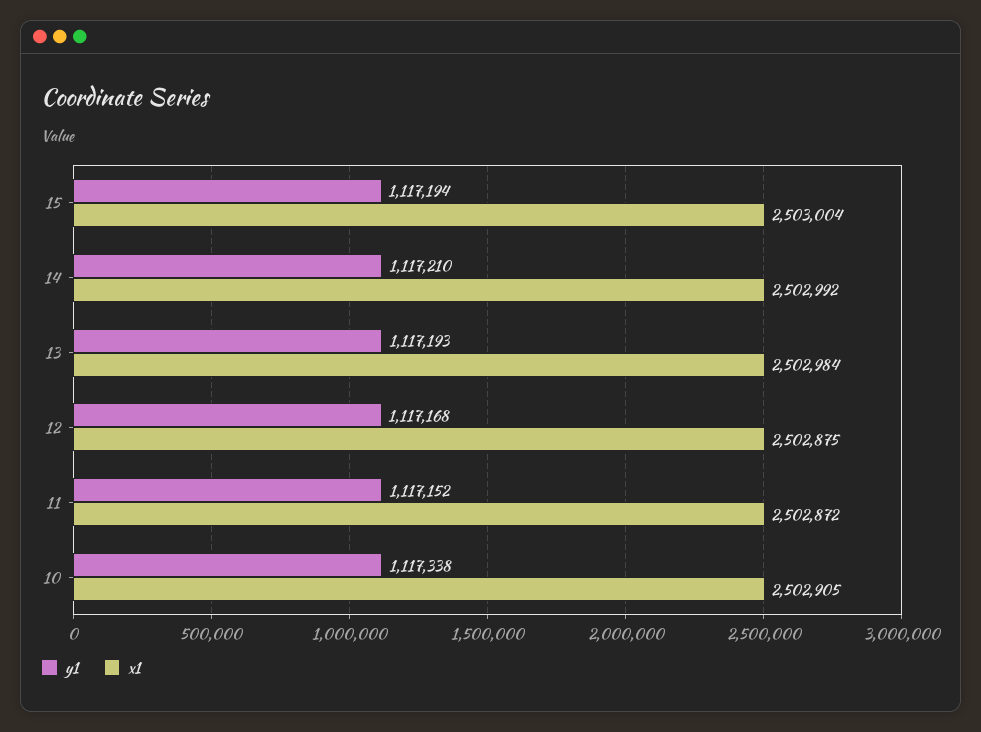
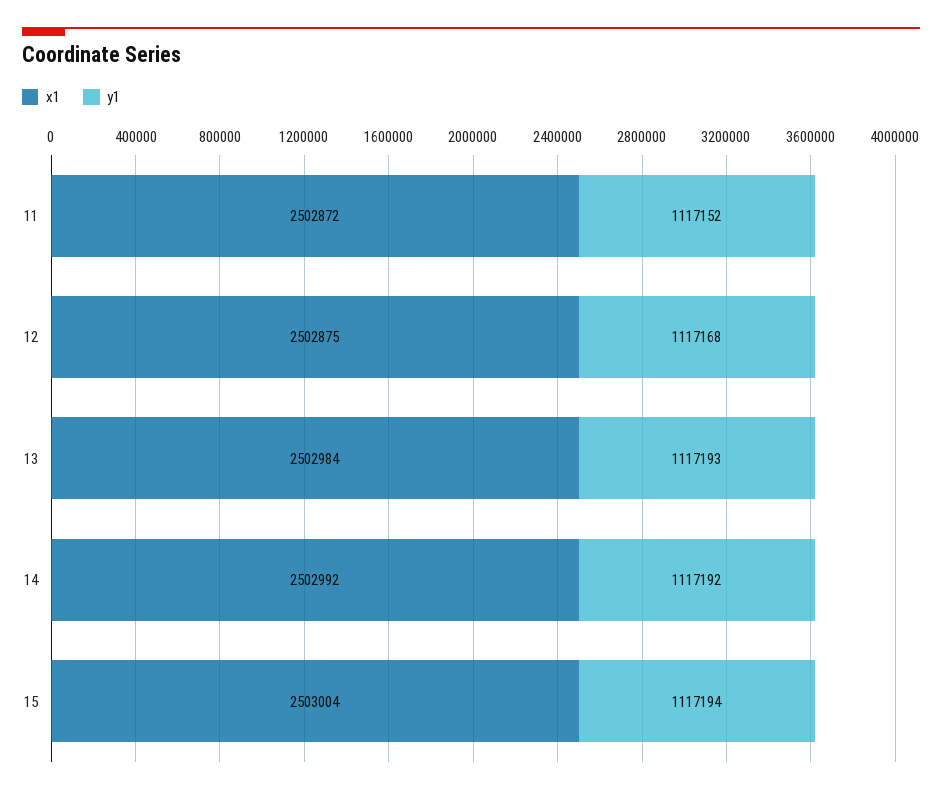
  {
    "y1": {
      "15": 1117194,
-     "14": 1117210,
+     "14": 1117192,
      "13": 1117193,
      "12": 1117168,
-     "11": 1117152,
+     "11": 1117152
-     "10": 1117338
    },
    "x1": {
      "15": 2503004,
      "14": 2502992,
      "13": 2502984,
      "12": 2502875,
-     "11": 2502872,
+     "11": 2502872
-     "10": 2502905
    }
  }

